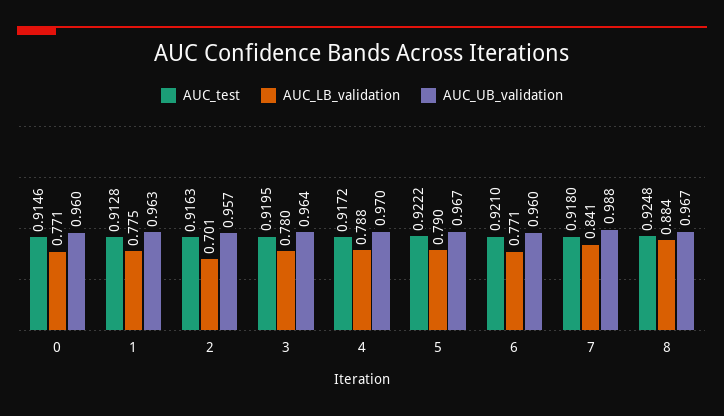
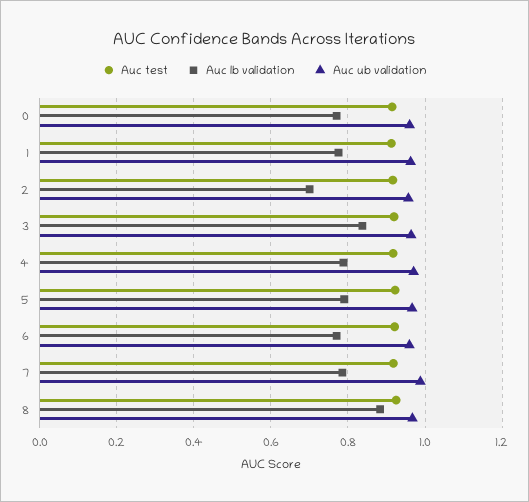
  {
    "AUC_test": {
      "0": 0.9146,
      "1": 0.9128,
      "2": 0.9163,
      "3": 0.9195,
      "4": 0.9172,
      "5": 0.9222,
      "6": 0.921,
      "7": 0.918,
      "8": 0.9248
    },
    "AUC_LB_validation": {
      "0": 0.771,
      "1": 0.775,
      "2": 0.701,
-     "3": 0.78,
+     "3": 0.84,
      "4": 0.788,
      "5": 0.79,
      "6": 0.771,
-     "7": 0.841,
+     "7": 0.78,
      "8": 0.884
    },
    "AUC_UB_validation": {
      "0": 0.96,
      "1": 0.963,
      "2": 0.957,
      "3": 0.964,
      "4": 0.97,
      "5": 0.967,
      "6": 0.96,
      "7": 0.988,
      "8": 0.967
    }
  }

